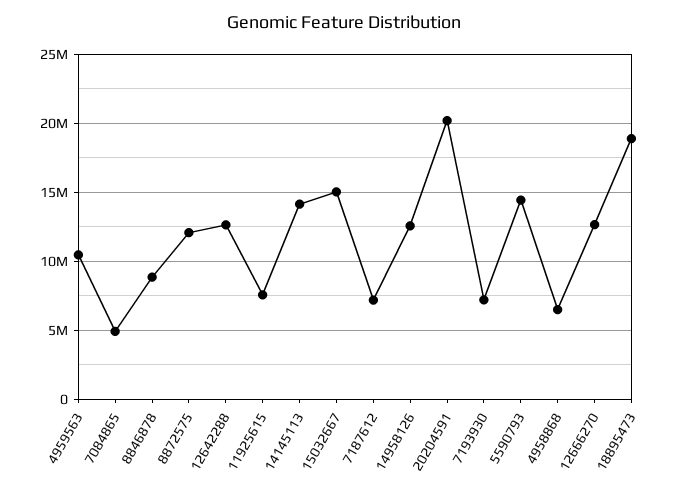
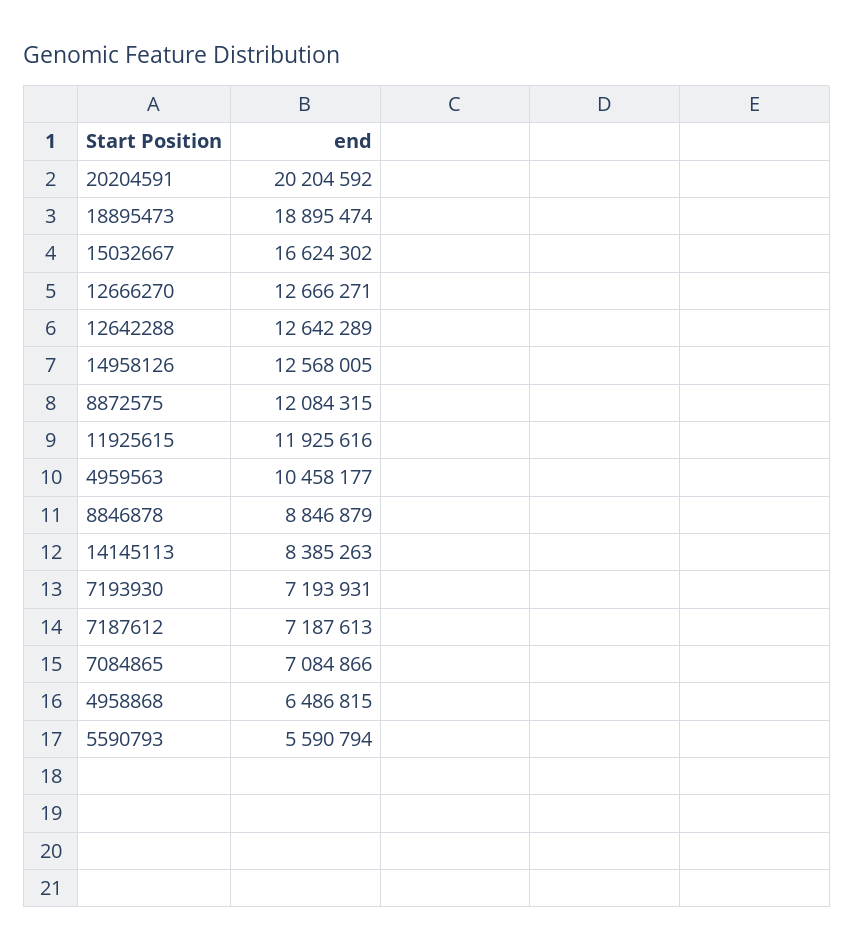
  {
    "4959563": 10458177,
-   "7084865": 5000000,
+   "7084865": 7084866,
    "8846878": 8846879,
    "8872575": 12084315,
    "12642288": 12642289,
-   "11925615": 7500000,
+   "11925615": 11925616,
-   "14145113": 14000000,
+   "14145113": 8385263,
-   "15032667": 15000000,
+   "15032667": 16624302,
    "7187612": 7187613,
    "14958126": 12568005,
    "20204591": 20204592,
    "7193930": 7193931,
-   "5590793": 14500000,
+   "5590793": 5590794,
    "4958868": 6486815,
    "12666270": 12666271,
    "18895473": 18895474
  }

